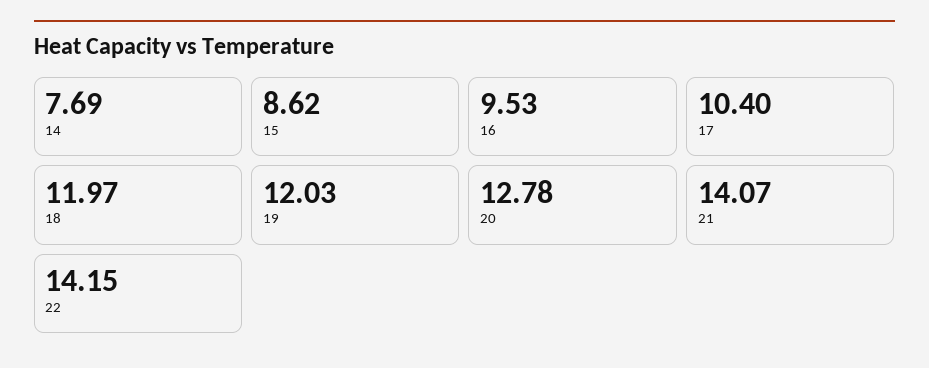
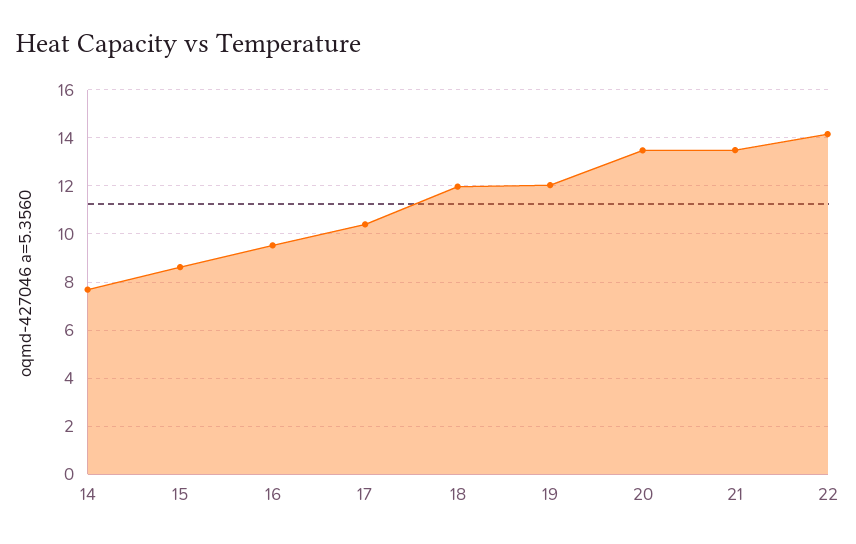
  {
    "14": 7.69,
    "15": 8.62,
    "16": 9.53,
    "17": 10.4,
    "18": 11.97,
    "19": 12.03,
-   "20": 12.78,
+   "20": 13.5,
-   "21": 14.07,
+   "21": 13.5,
    "22": 14.15
  }

